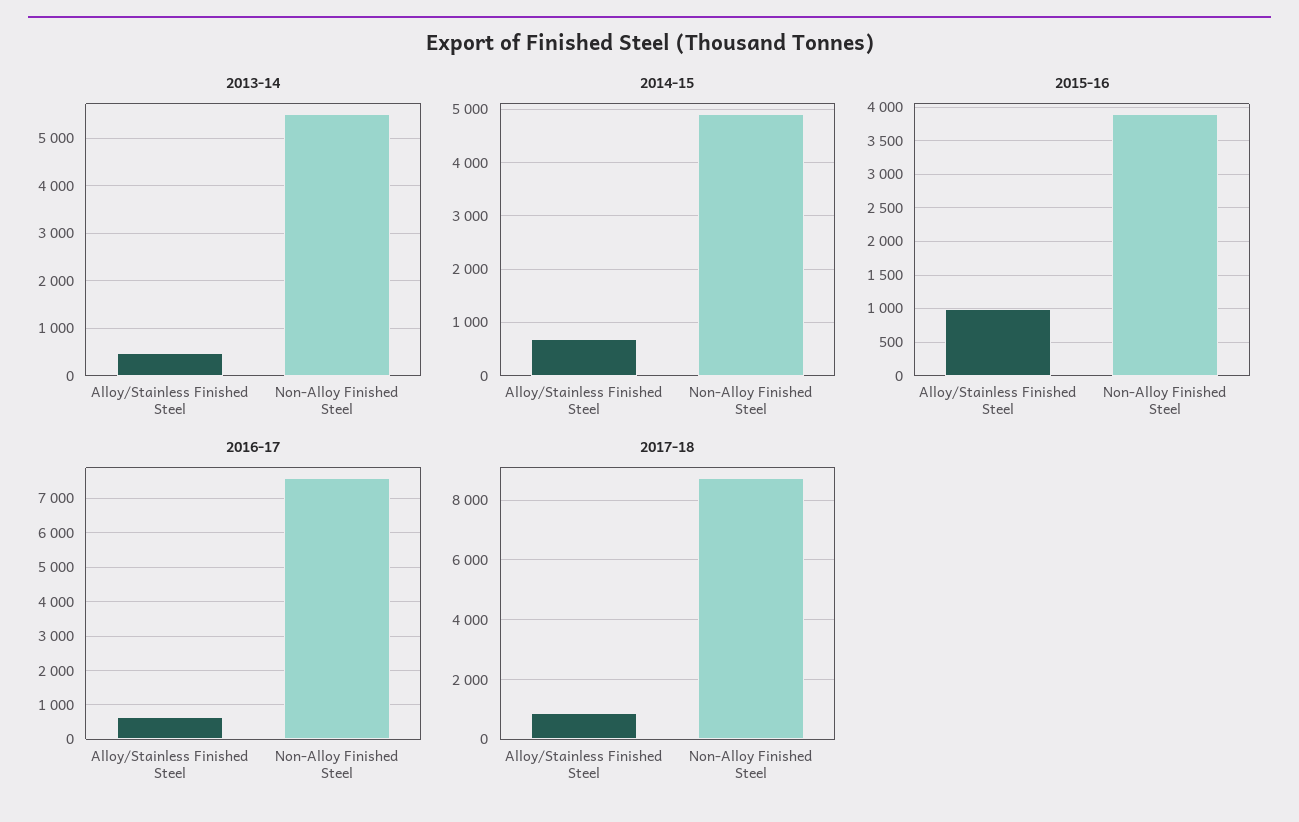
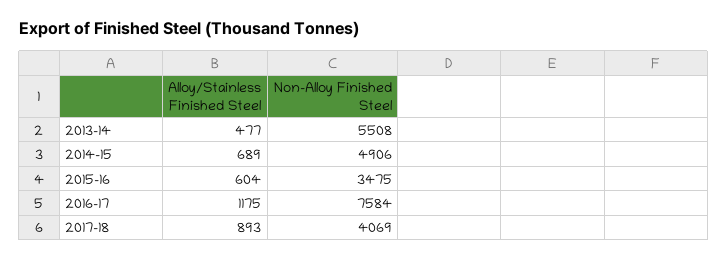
  {
    "2013-14": {
      "Alloy/Stainless Finished Steel": 477,
      "Non-Alloy Finished Steel": 5508
    },
    "2014-15": {
      "Alloy/Stainless Finished Steel": 689,
      "Non-Alloy Finished Steel": 4906
    },
    "2015-16": {
-     "Alloy/Stainless Finished Steel": 1000,
+     "Alloy/Stainless Finished Steel": 604,
-     "Non-Alloy Finished Steel": 3900
+     "Non-Alloy Finished Steel": 3475
    },
    "2016-17": {
-     "Alloy/Stainless Finished Steel": 600,
+     "Alloy/Stainless Finished Steel": 1175,
      "Non-Alloy Finished Steel": 7584
    },
    "2017-18": {
      "Alloy/Stainless Finished Steel": 893,
-     "Non-Alloy Finished Steel": 8750
+     "Non-Alloy Finished Steel": 4069
    }
  }

